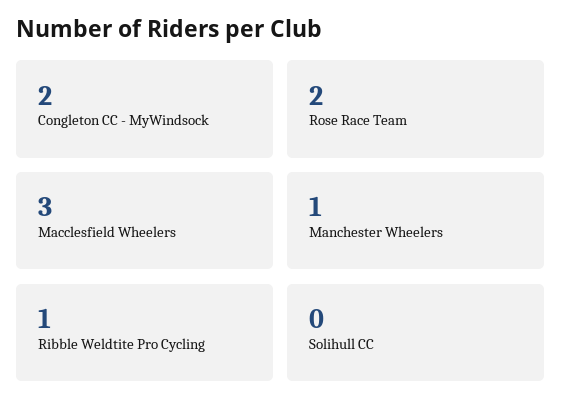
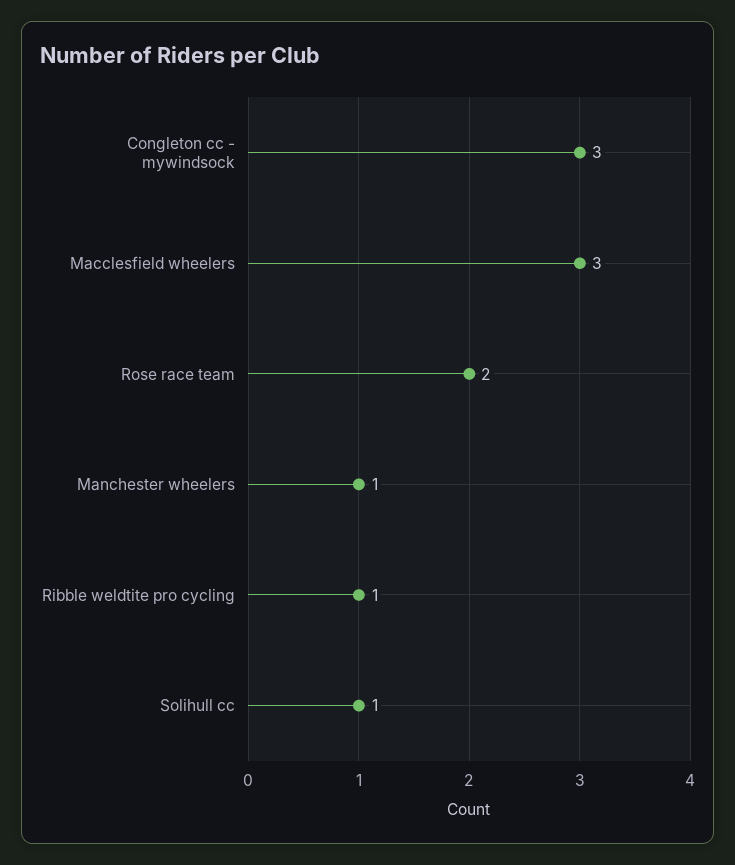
  {
-   "Congleton CC - MyWindsock": 2,
+   "Congleton CC - MyWindsock": 3,
    "Rose Race Team": 2,
    "Macclesfield Wheelers": 3,
    "Manchester Wheelers": 1,
    "Ribble Weldtite Pro Cycling": 1,
-   "Solihull CC": 0
+   "Solihull CC": 1
  }

